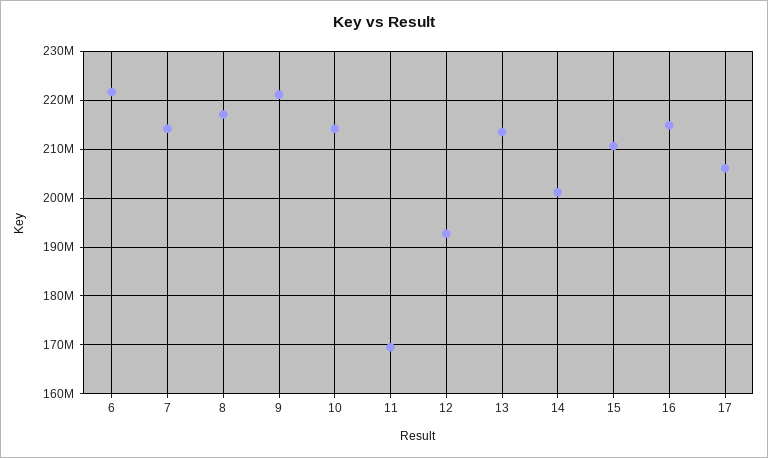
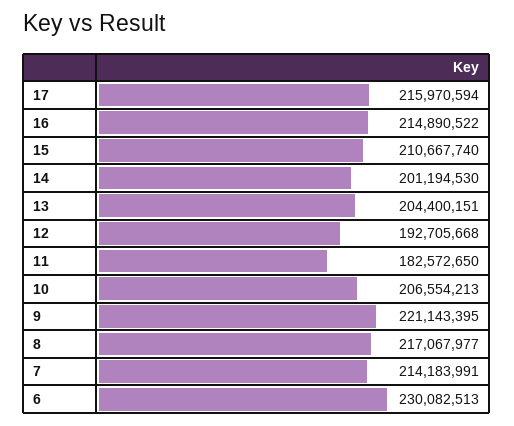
  {
-   "6": 222000000,
+   "6": 230082513,
    "7": 214183991,
    "8": 217067977,
    "9": 221143395,
-   "10": 214000000,
+   "10": 206554213,
-   "11": 170000000,
+   "11": 182572650,
    "12": 192705668,
-   "13": 214000000,
+   "13": 204400151,
    "14": 201194530,
    "15": 210667740,
    "16": 214890522,
-   "17": 206000000
+   "17": 215970594
  }

